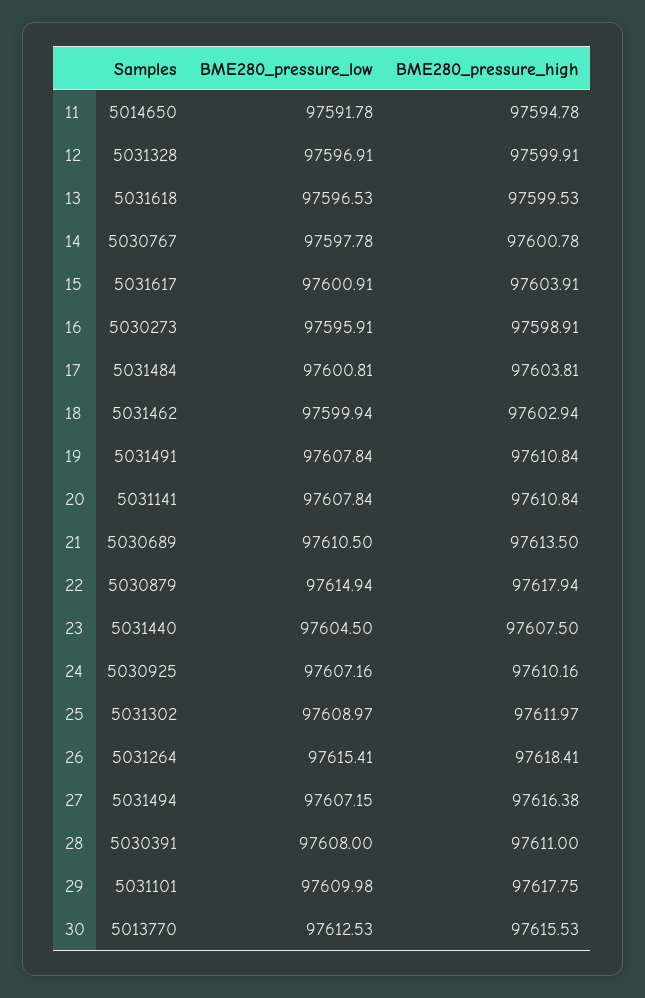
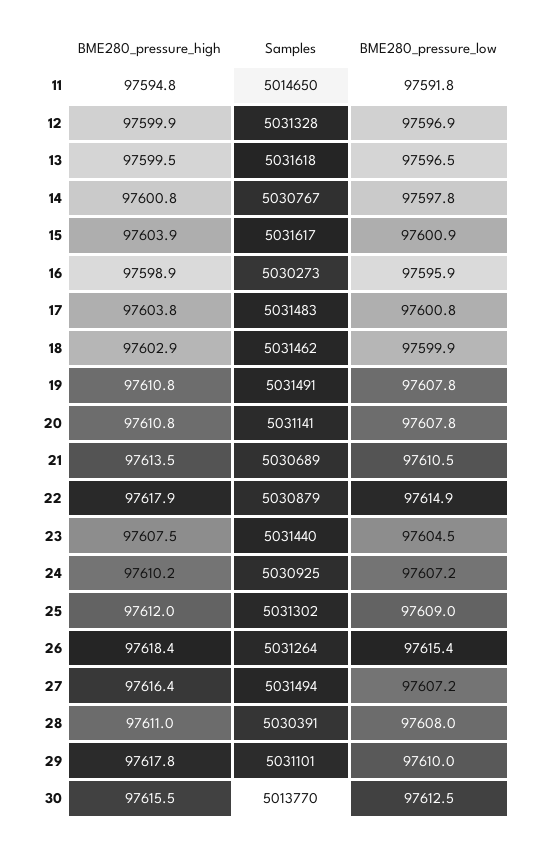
  {
    "Samples": {
      "11": 5014650,
      "12": 5031328,
      "13": 5031618,
      "14": 5030767,
      "15": 5031617,
      "16": 5030273,
-     "17": 5031484,
+     "17": 5031483,
      "18": 5031462,
      "19": 5031491,
      "20": 5031141,
      "21": 5030689,
      "22": 5030879,
      "23": 5031440,
      "24": 5030925,
      "25": 5031302,
      "26": 5031264,
      "27": 5031494,
      "28": 5030391,
      "29": 5031101,
      "30": 5013770
    },
    "BME280_pressure_low": {
      "11": 97591.78,
      "12": 97596.91,
      "13": 97596.53,
      "14": 97597.78,
      "15": 97600.91,
      "16": 97595.91,
      "17": 97600.81,
      "18": 97599.94,
      "19": 97607.84,
      "20": 97607.84,
      "21": 97610.5,
      "22": 97614.94,
      "23": 97604.5,
      "24": 97607.16,
      "25": 97608.97,
      "26": 97615.41,
      "27": 97607.15,
      "28": 97608,
      "29": 97609.98,
      "30": 97612.53
    },
    "BME280_pressure_high": {
      "11": 97594.78,
      "12": 97599.91,
      "13": 97599.53,
      "14": 97600.78,
      "15": 97603.91,
      "16": 97598.91,
      "17": 97603.81,
      "18": 97602.94,
      "19": 97610.84,
      "20": 97610.84,
      "21": 97613.5,
      "22": 97617.94,
      "23": 97607.5,
      "24": 97610.16,
      "25": 97611.97,
      "26": 97618.41,
      "27": 97616.38,
      "28": 97611,
      "29": 97617.75,
      "30": 97615.53
    }
  }

